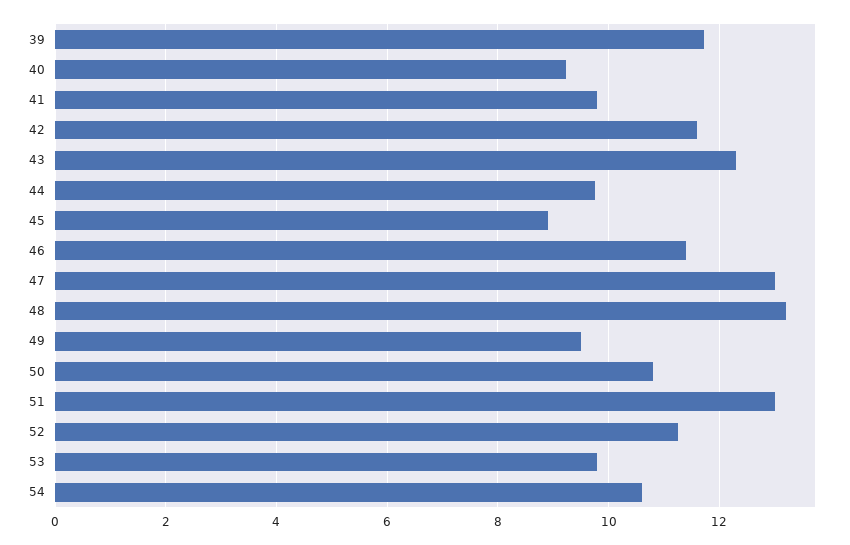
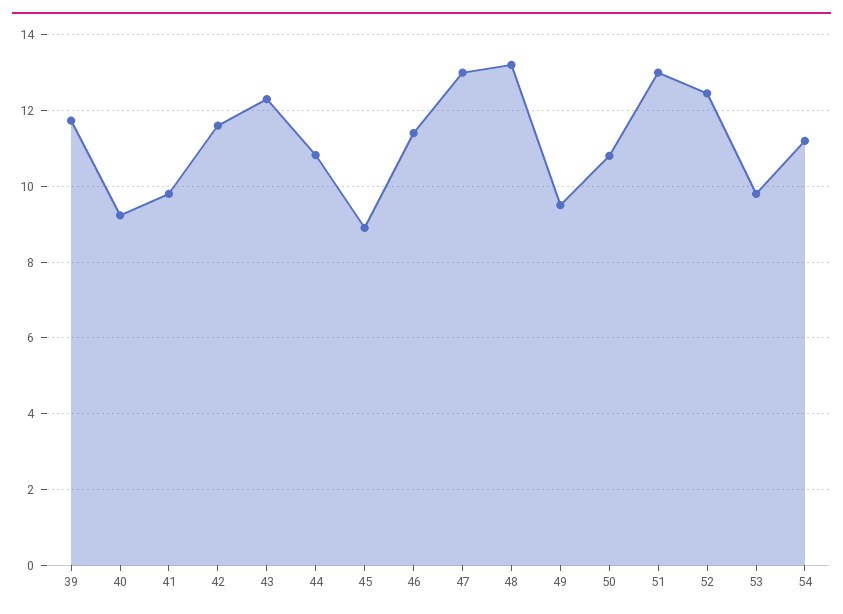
  {
    "39": 11.8,
    "40": 9.2,
    "41": 9.8,
    "42": 11.6,
    "43": 12.4,
-   "44": 9.8,
+   "44": 10.8,
    "45": 9,
    "46": 11.4,
    "47": 13,
    "48": 13.2,
    "49": 9.6,
    "50": 10.8,
    "51": 13,
-   "52": 11.2,
+   "52": 12.4,
    "53": 9.8,
-   "54": 10.6
+   "54": 11.2
  }

